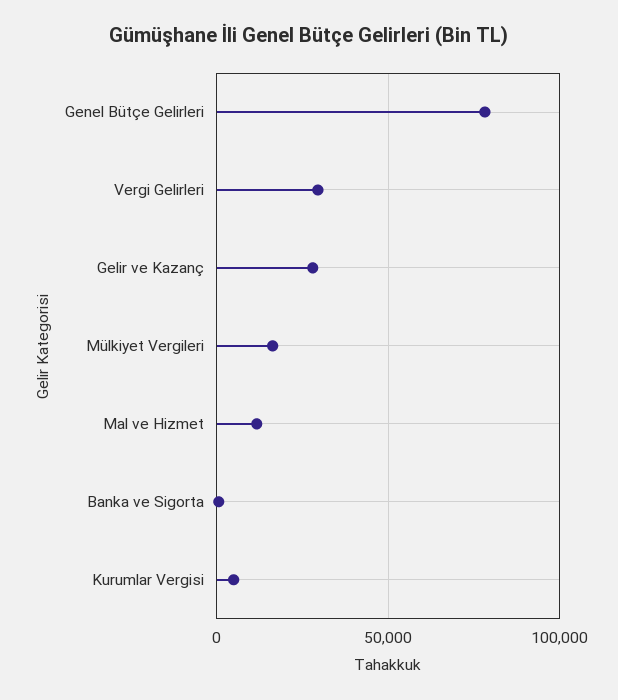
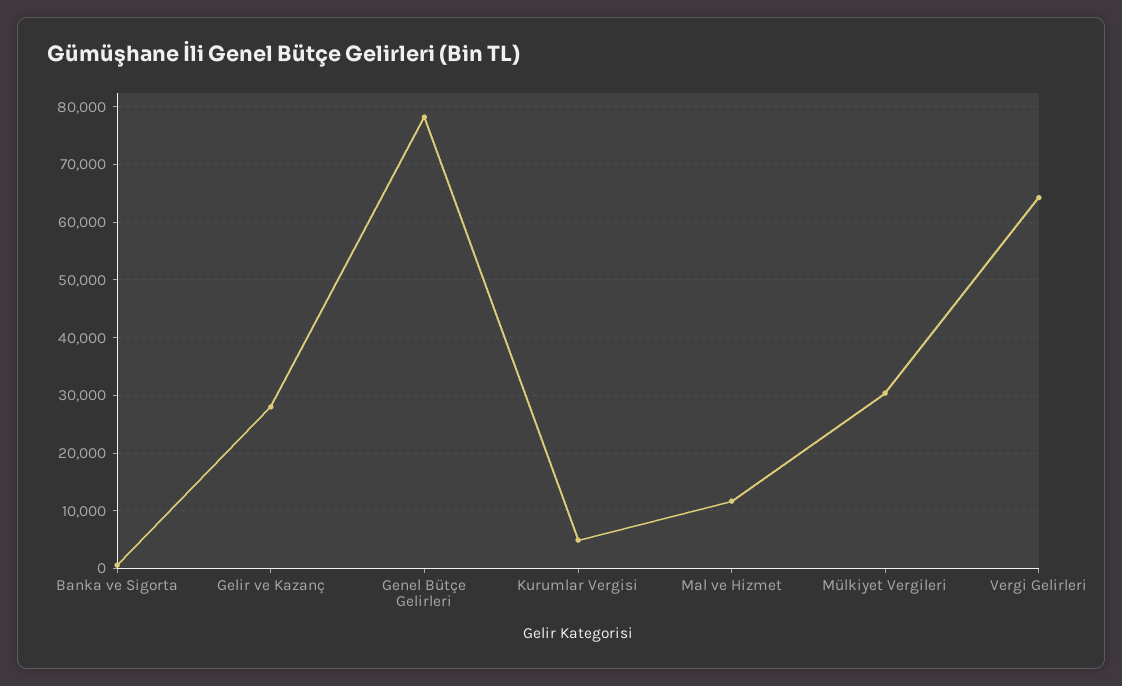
  {
    "Genel Bütçe Gelirleri": 78000,
-   "Vergi Gelirleri": 30000,
+   "Vergi Gelirleri": 64000,
    "Gelir ve Kazanç": 28000,
-   "Mülkiyet Vergileri": 15000,
+   "Mülkiyet Vergileri": 30000,
    "Mal ve Hizmet": 12000,
    "Banka ve Sigorta": 0,
    "Kurumlar Vergisi": 4000
  }

